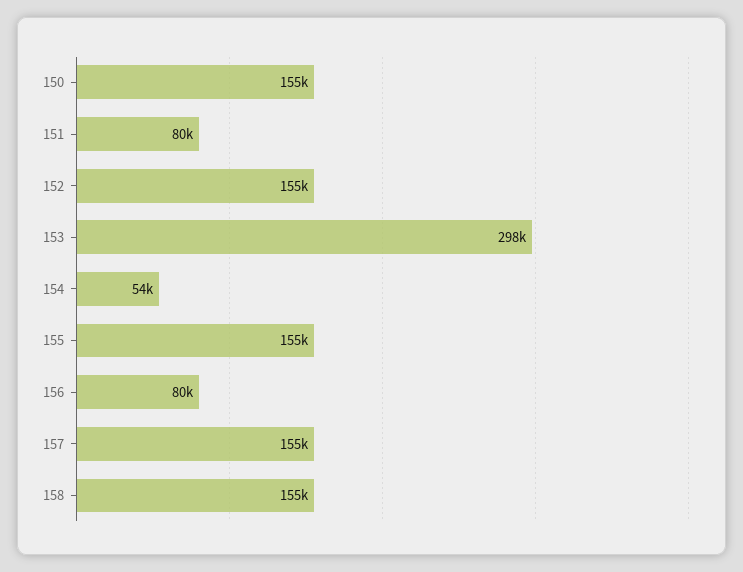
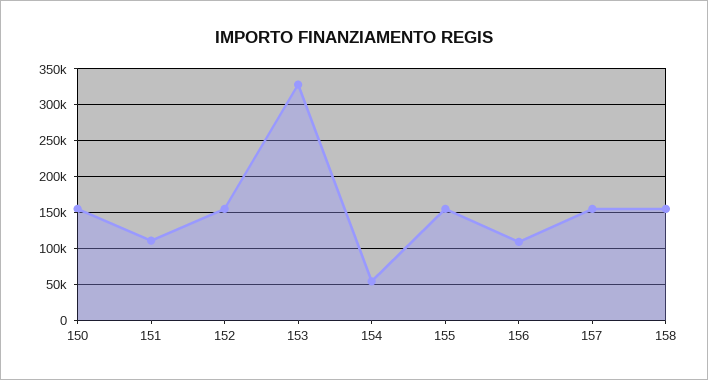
  {
    "150": 155000,
-   "151": 80000,
+   "151": 110000,
    "152": 155000,
-   "153": 298000,
+   "153": 330000,
    "154": 54000,
    "155": 155000,
-   "156": 80000,
+   "156": 110000,
    "157": 155000,
    "158": 155000
  }

